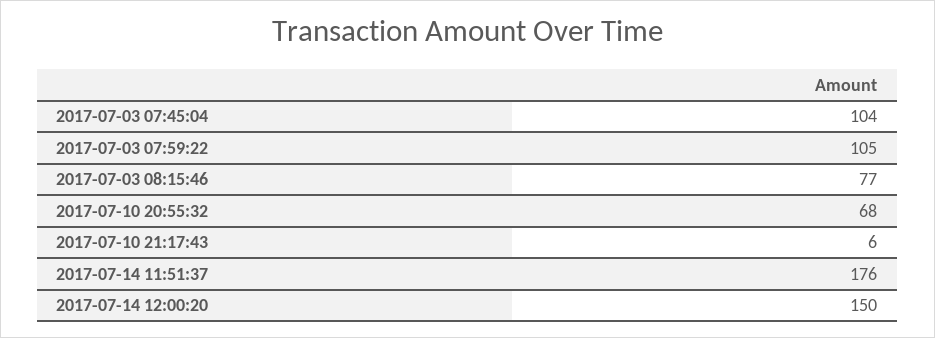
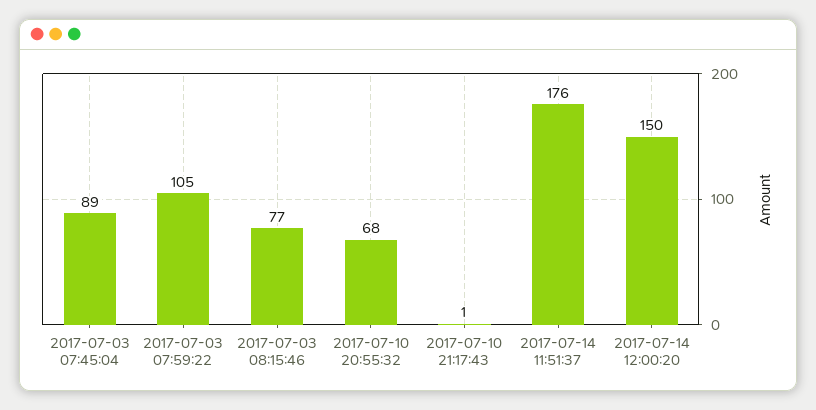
  {
-   "2017-07-03 07:45:04": 104,
+   "2017-07-03 07:45:04": 89,
    "2017-07-03 07:59:22": 105,
    "2017-07-03 08:15:46": 77,
    "2017-07-10 20:55:32": 68,
-   "2017-07-10 21:17:43": 6,
+   "2017-07-10 21:17:43": 1,
    "2017-07-14 11:51:37": 176,
    "2017-07-14 12:00:20": 150
  }

